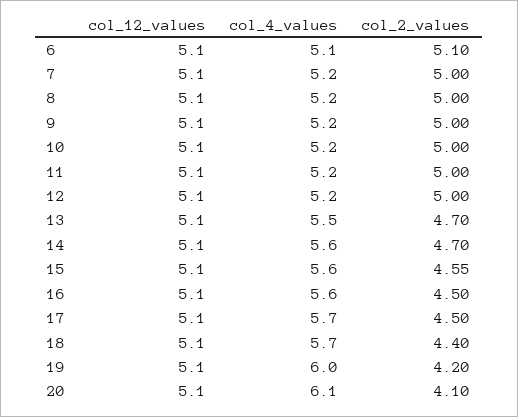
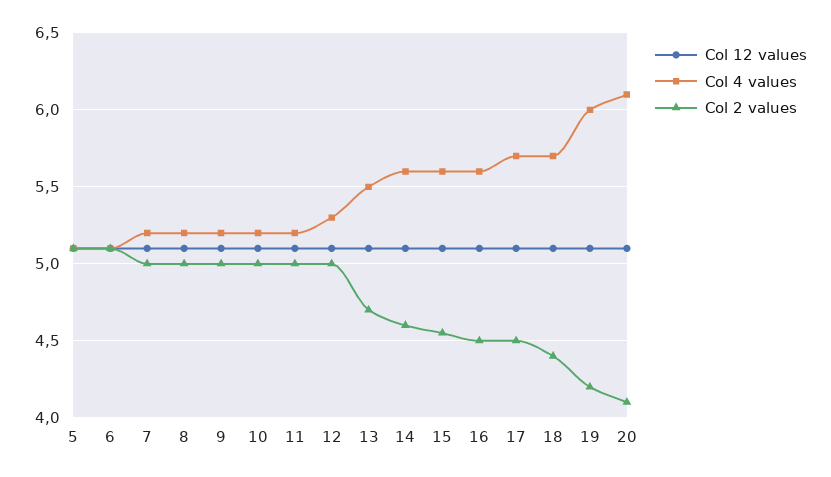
  {
    "col_12_values": {
      "6": 5.1,
      "7": 5.1,
      "8": 5.1,
      "9": 5.1,
      "10": 5.1,
      "11": 5.1,
      "12": 5.1,
      "13": 5.1,
      "14": 5.1,
      "15": 5.1,
      "16": 5.1,
      "17": 5.1,
      "18": 5.1,
      "19": 5.1,
-     "20": 5.1
+     "20": 5.1,
+     "5": 5.1
    },
    "col_4_values": {
      "6": 5.1,
      "7": 5.2,
      "8": 5.2,
      "9": 5.2,
      "10": 5.2,
      "11": 5.2,
-     "12": 5.2,
+     "12": 5.3,
      "13": 5.5,
      "14": 5.6,
      "15": 5.6,
      "16": 5.6,
      "17": 5.7,
      "18": 5.7,
      "19": 6,
-     "20": 6.1
+     "20": 6.1,
+     "5": 5.1
    },
    "col_2_values": {
      "6": 5.1,
      "7": 5,
      "8": 5,
      "9": 5,
      "10": 5,
      "11": 5,
      "12": 5,
      "13": 4.7,
-     "14": 4.7,
+     "14": 4.6,
      "15": 4.55,
      "16": 4.5,
      "17": 4.5,
      "18": 4.4,
      "19": 4.2,
-     "20": 4.1
+     "20": 4.1,
+     "5": 5.1
    }
  }

